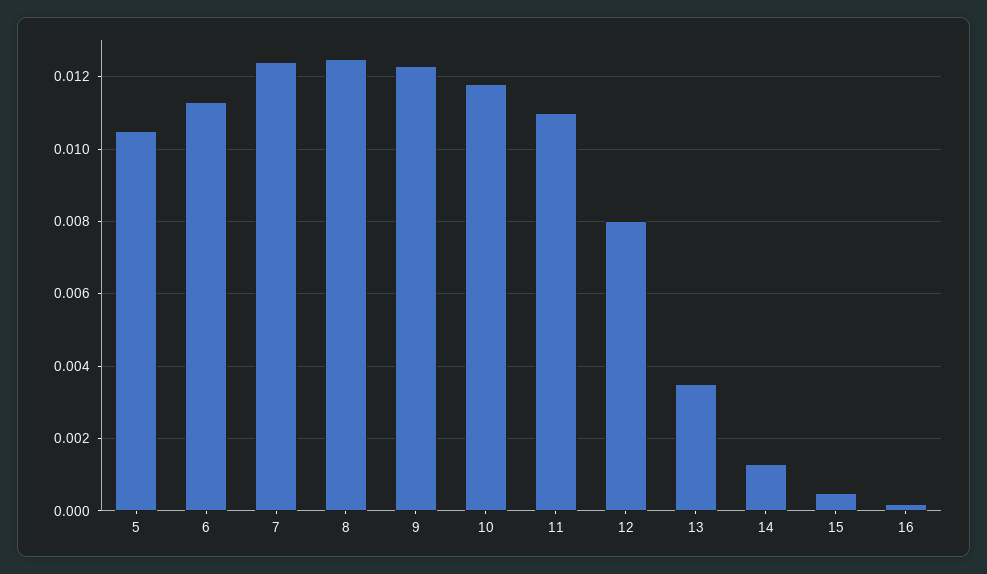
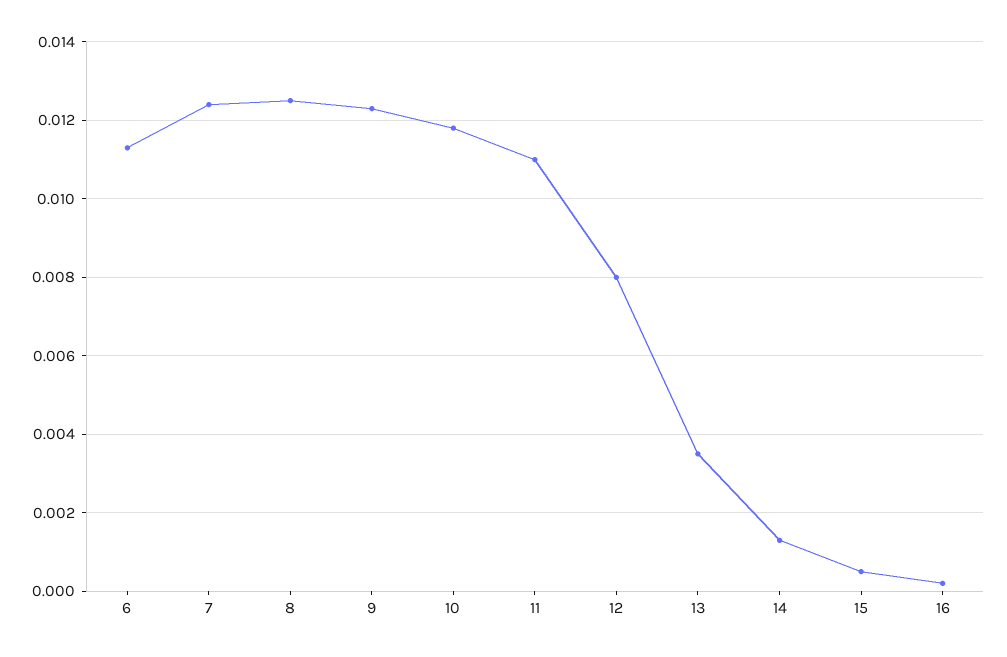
  {
-   "5": 0.0105,
    "6": 0.0115,
    "7": 0.0125,
    "8": 0.0125,
    "9": 0.0125,
    "10": 0.012,
    "11": 0.011,
    "12": 0.008,
    "13": 0.0035,
    "14": 0.0015,
    "15": 0.0005,
    "16": 0
  }

